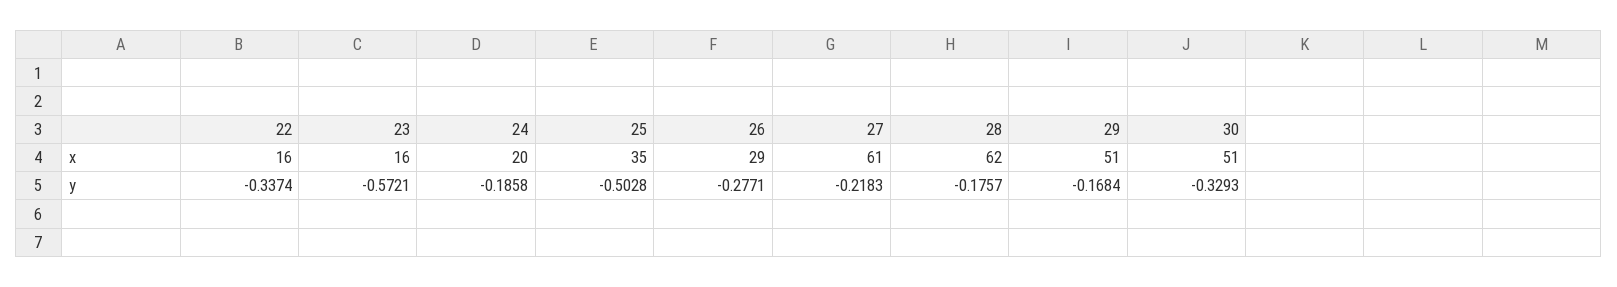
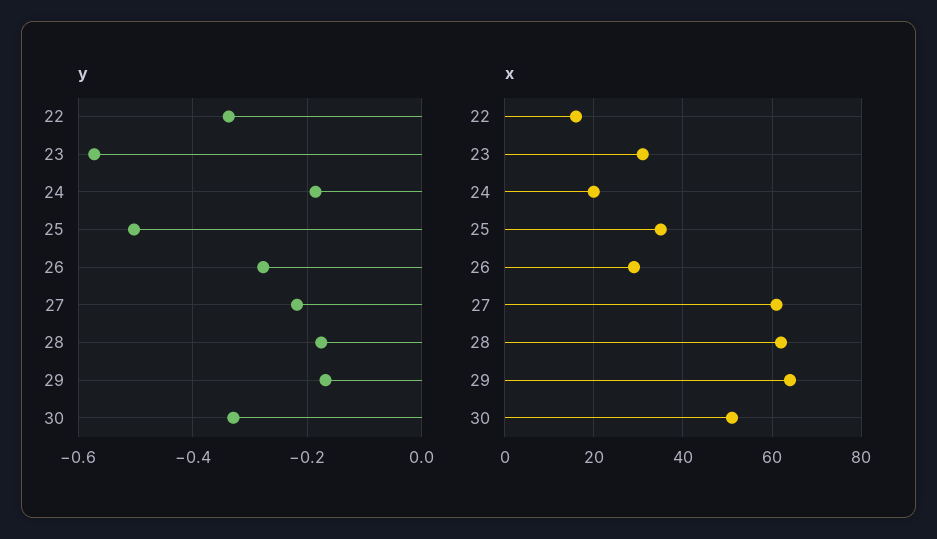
  {
    "x": {
      "22": 16,
-     "23": 16,
+     "23": 30,
      "24": 20,
      "25": 35,
      "26": 29,
      "27": 61,
      "28": 62,
-     "29": 51,
+     "29": 65,
      "30": 51
    },
    "y": {
      "22": -0.3374,
      "23": -0.5721,
      "24": -0.1858,
      "25": -0.5028,
      "26": -0.2771,
      "27": -0.2183,
      "28": -0.1757,
      "29": -0.1684,
      "30": -0.3293
    }
  }

